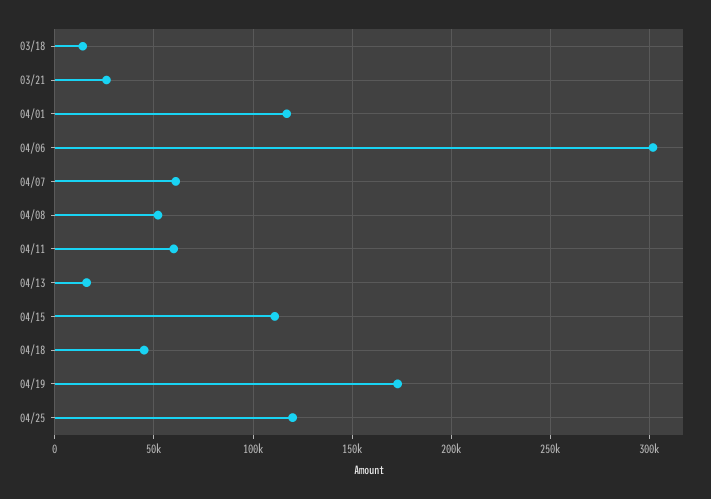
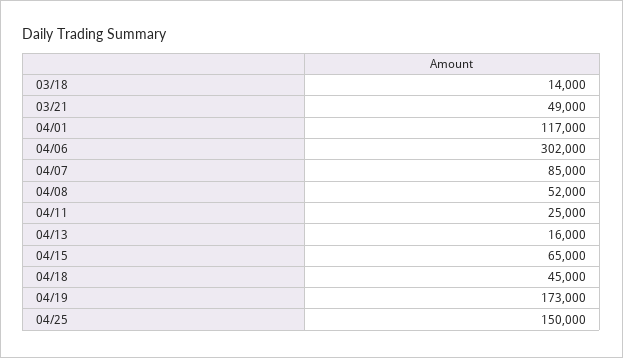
  {
    "03/18": 14000,
-   "03/21": 25000,
+   "03/21": 49000,
    "04/01": 117000,
    "04/06": 302000,
-   "04/07": 60000,
+   "04/07": 85000,
    "04/08": 52000,
-   "04/11": 60000,
+   "04/11": 25000,
    "04/13": 16000,
-   "04/15": 110000,
+   "04/15": 65000,
    "04/18": 45000,
    "04/19": 173000,
-   "04/25": 120000
+   "04/25": 150000
  }

